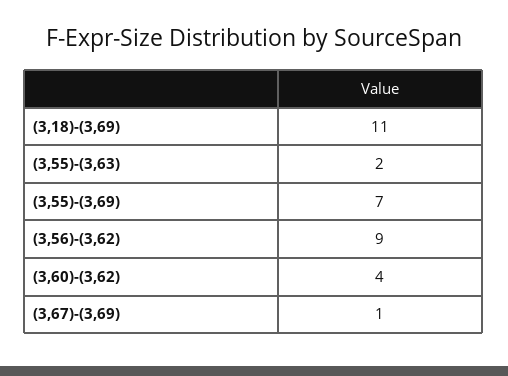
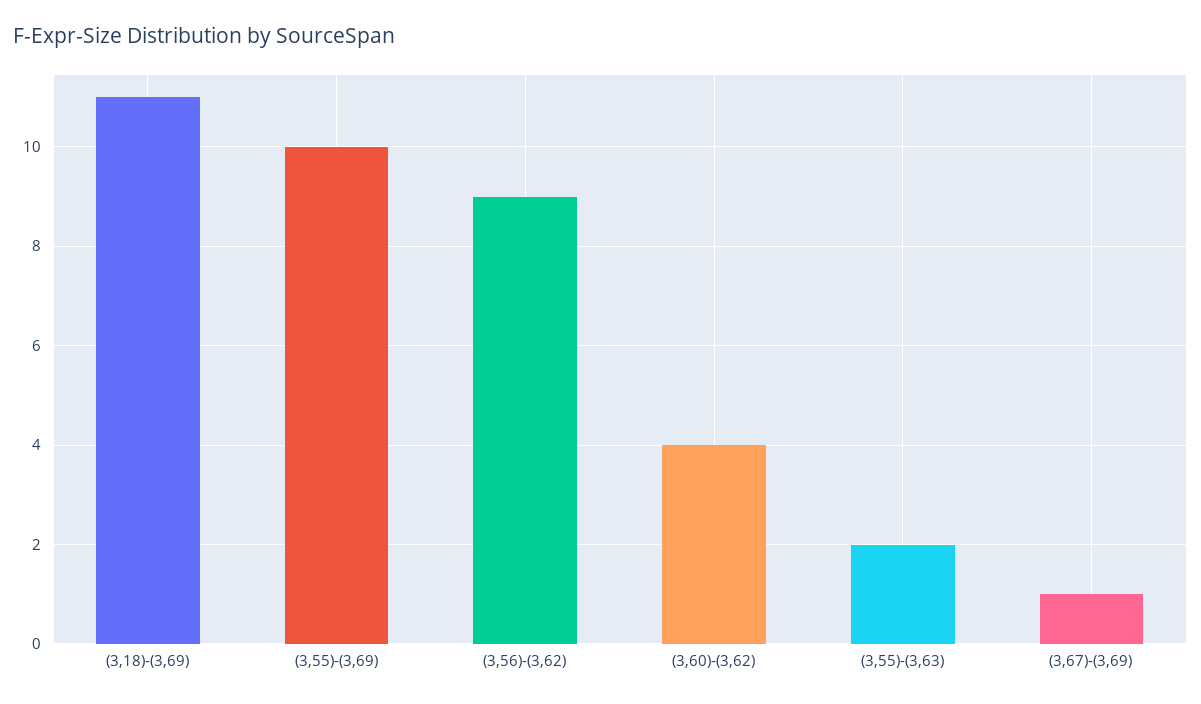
  {
    "(3,18)-(3,69)": 11,
    "(3,55)-(3,63)": 2,
-   "(3,55)-(3,69)": 7,
+   "(3,55)-(3,69)": 10,
    "(3,56)-(3,62)": 9,
    "(3,60)-(3,62)": 4,
    "(3,67)-(3,69)": 1
  }

